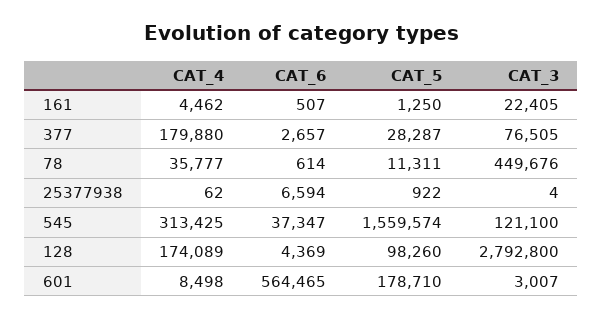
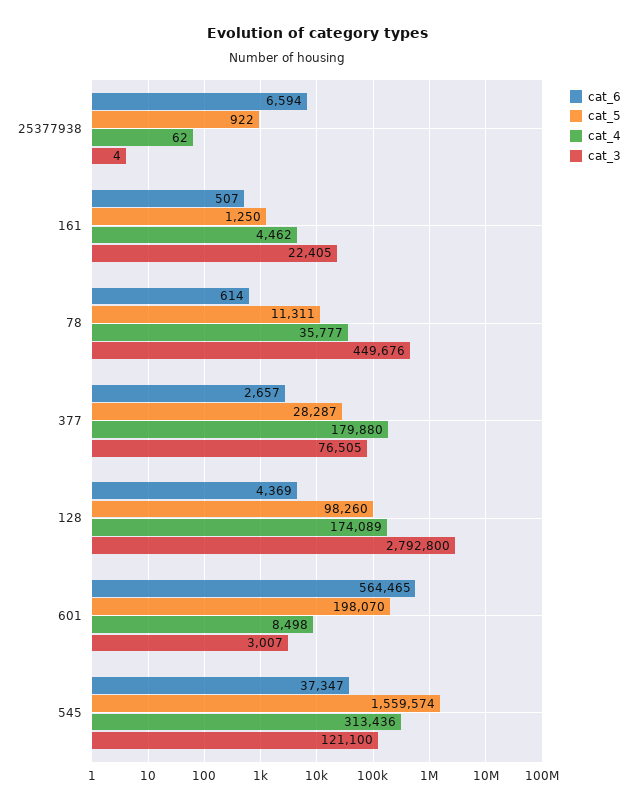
  {
    "CAT_4": {
      "161": 4462,
      "377": 179880,
      "78": 35777,
      "25377938": 62,
-     "545": 313425,
+     "545": 313436,
      "128": 174089,
      "601": 8498
    },
    "CAT_6": {
      "161": 507,
      "377": 2657,
      "78": 614,
      "25377938": 6594,
      "545": 37347,
      "128": 4369,
      "601": 564465
    },
    "CAT_5": {
      "161": 1250,
      "377": 28287,
      "78": 11311,
      "25377938": 922,
      "545": 1559574,
      "128": 98260,
-     "601": 178710
+     "601": 198070
    },
    "CAT_3": {
      "161": 22405,
      "377": 76505,
      "78": 449676,
      "25377938": 4,
      "545": 121100,
      "128": 2792800,
      "601": 3007
    }
  }

